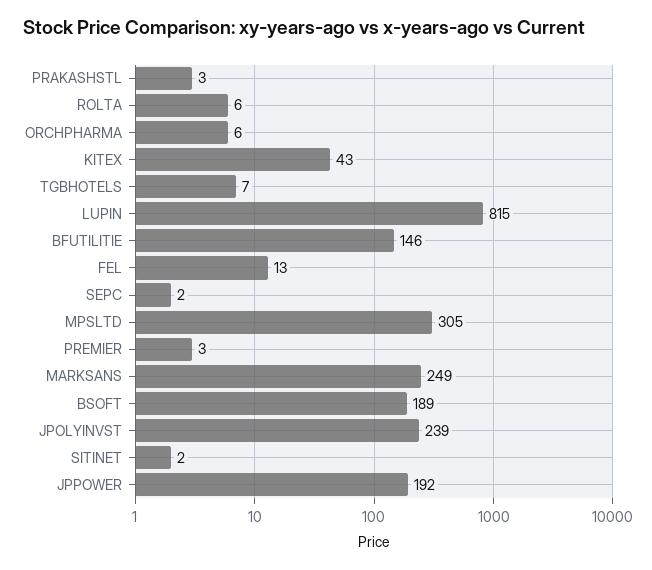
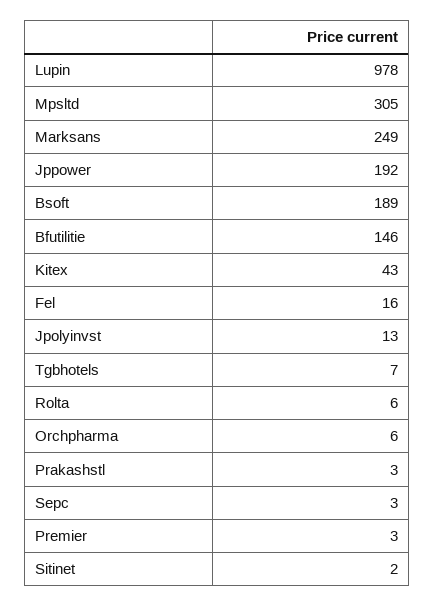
  {
    "PRAKASHSTL": 3,
    "ROLTA": 6,
    "ORCHPHARMA": 6,
    "KITEX": 43,
    "TGBHOTELS": 7,
-   "LUPIN": 815,
+   "LUPIN": 978,
    "BFUTILITIE": 146,
-   "FEL": 13,
+   "FEL": 16,
-   "SEPC": 2,
+   "SEPC": 3,
    "MPSLTD": 305,
    "PREMIER": 3,
    "MARKSANS": 249,
    "BSOFT": 189,
-   "JPOLYINVST": 239,
+   "JPOLYINVST": 13,
    "SITINET": 2,
    "JPPOWER": 192
  }

